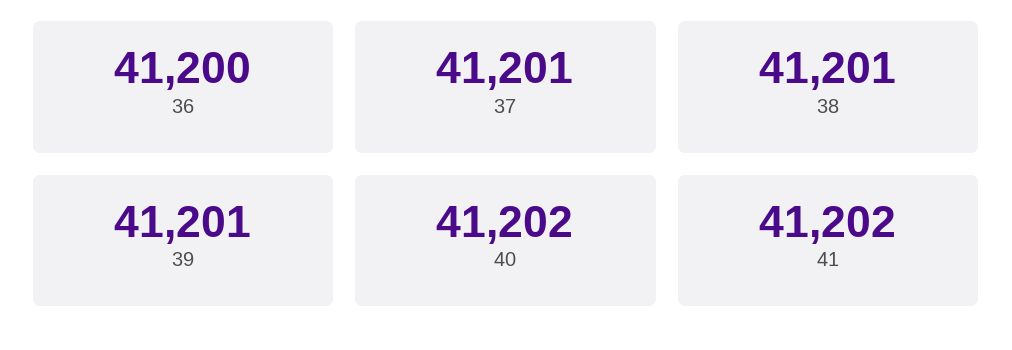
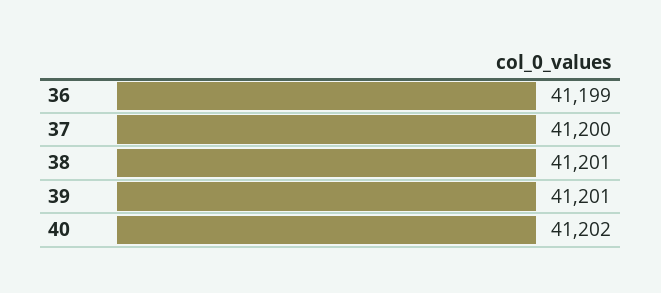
  {
-   "36": 41200,
+   "36": 41199,
-   "37": 41201,
+   "37": 41200,
    "38": 41201,
    "39": 41201,
-   "40": 41202,
+   "40": 41202
-   "41": 41202
  }

